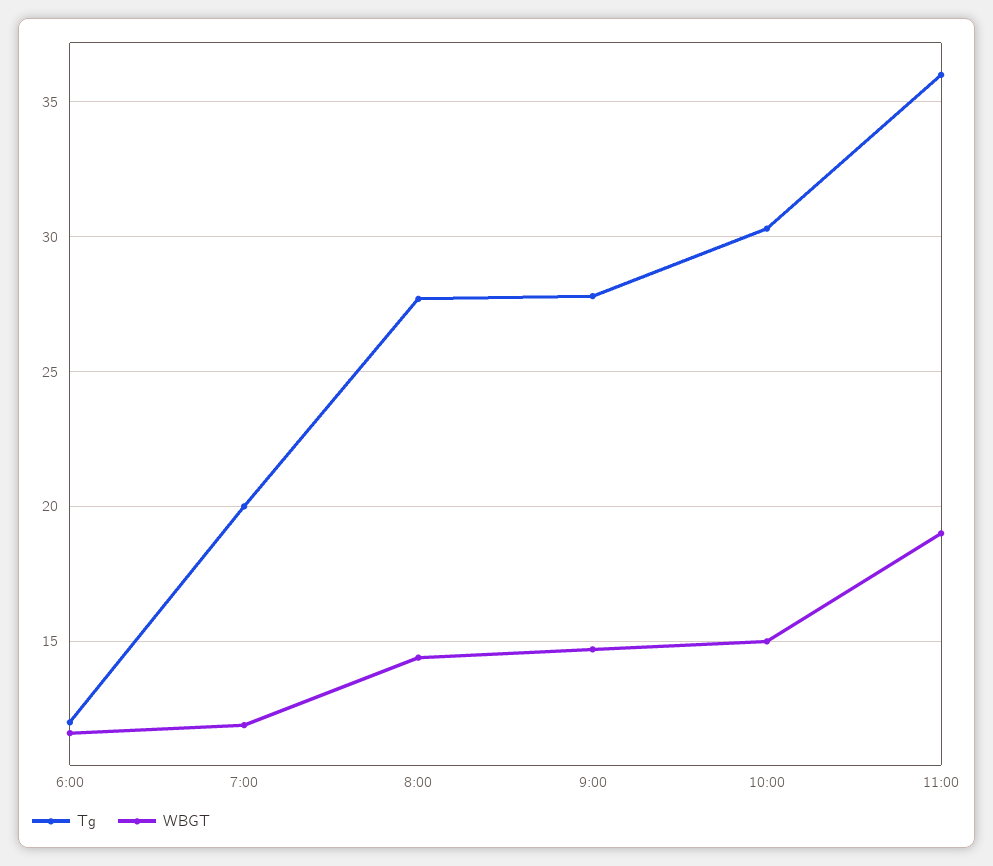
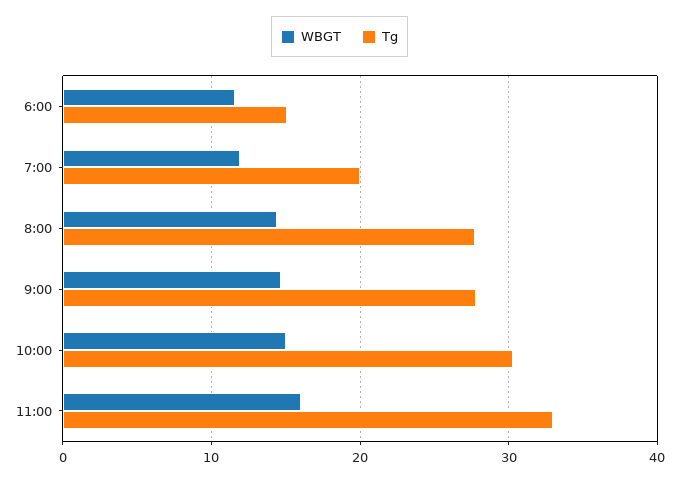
  {
    "Tg": {
-     "6:00": 12,
+     "6:00": 15,
      "7:00": 20,
      "8:00": 27.5,
      "9:00": 28,
      "10:00": 30.5,
-     "11:00": 36
+     "11:00": 33
    },
    "WBGT": {
      "6:00": 11.5,
      "7:00": 12,
      "8:00": 14.5,
      "9:00": 14.5,
      "10:00": 15,
-     "11:00": 19
+     "11:00": 16
    }
  }

